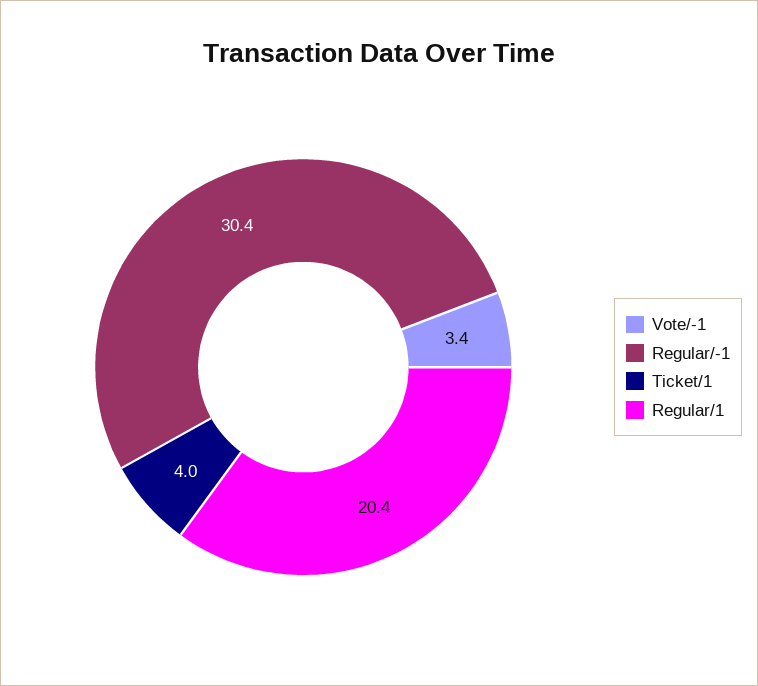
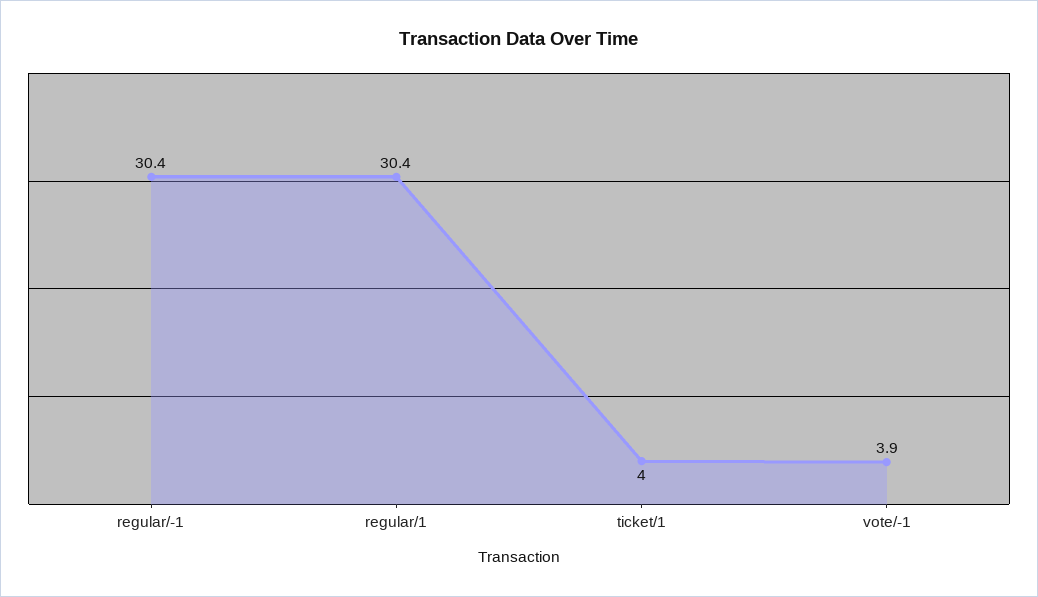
  {
-   "Vote/-1": 3.4,
+   "Vote/-1": 3.9,
    "Regular/-1": 30.4,
    "Ticket/1": 4,
-   "Regular/1": 20.4
+   "Regular/1": 30.4
  }

